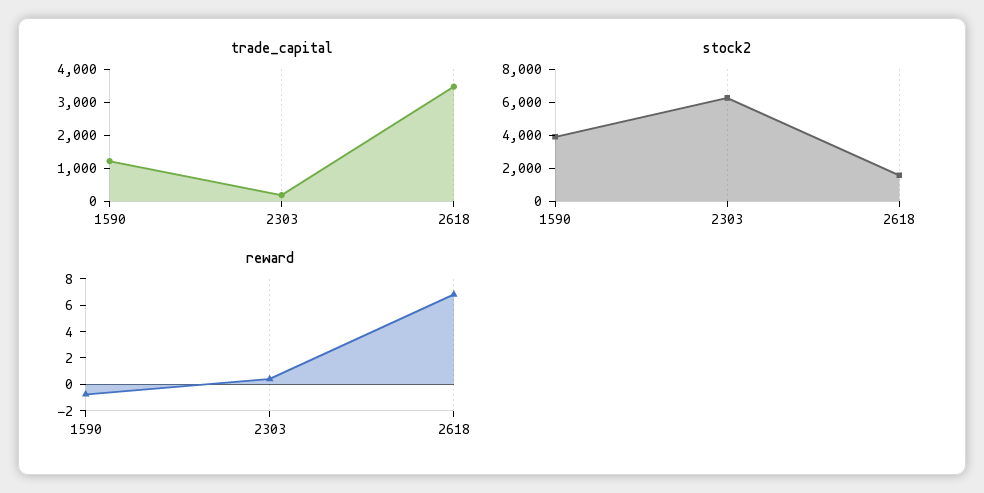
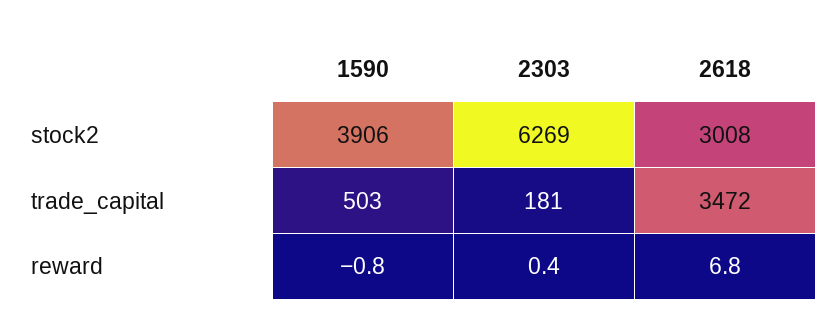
  {
    "trade_capital": {
-     "1590": 1250,
+     "1590": 503,
      "2303": 181,
      "2618": 3472
    },
    "stock2": {
      "1590": 3906,
      "2303": 6269,
-     "2618": 1500
+     "2618": 3008
    },
    "reward": {
      "1590": -0.8,
      "2303": 0.4,
      "2618": 6.8
    }
  }

